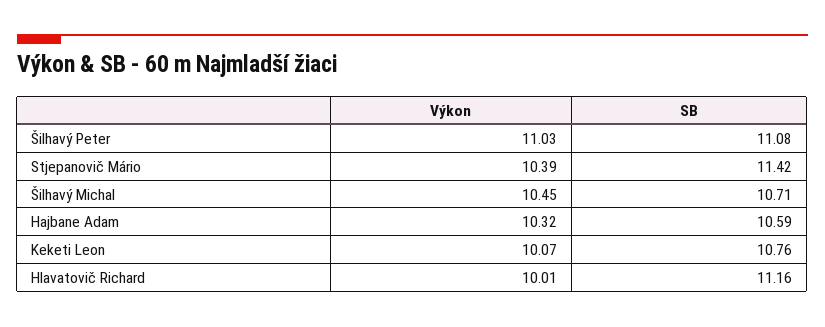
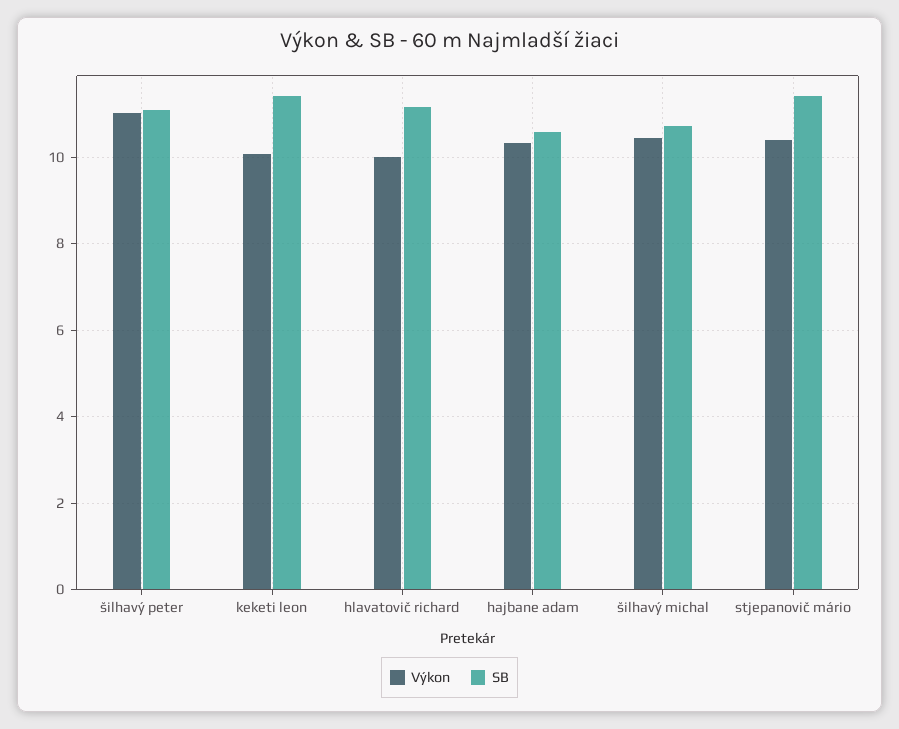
  {
    "Výkon": {
      "Šilhavý Peter": 11.03,
      "Stjepanovič Mário": 10.39,
      "Šilhavý Michal": 10.45,
      "Hajbane Adam": 10.32,
      "Keketi Leon": 10.07,
      "Hlavatovič Richard": 10.01
    },
    "SB": {
      "Šilhavý Peter": 11.08,
      "Stjepanovič Mário": 11.42,
      "Šilhavý Michal": 10.71,
      "Hajbane Adam": 10.59,
-     "Keketi Leon": 10.76,
+     "Keketi Leon": 11.4,
      "Hlavatovič Richard": 11.16
    }
  }

